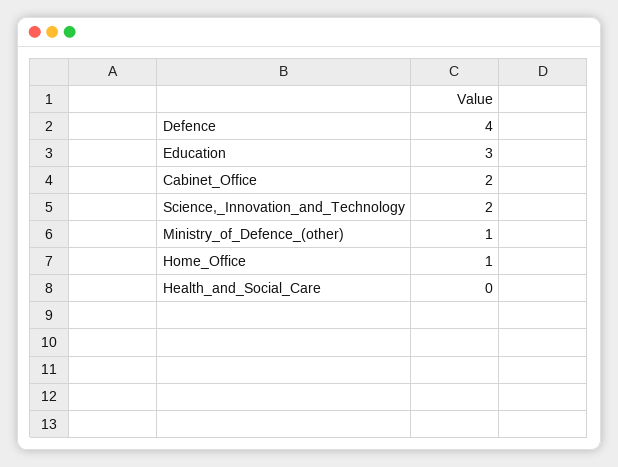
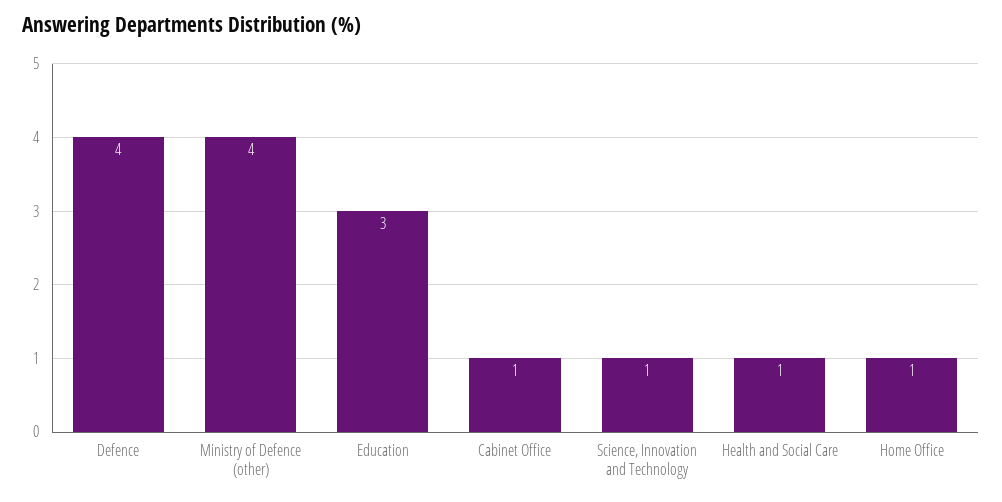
  {
    "Defence": 4,
    "Education": 3,
-   "Cabinet_Office": 2,
+   "Cabinet_Office": 1,
-   "Science,_Innovation_and_Technology": 2,
+   "Science,_Innovation_and_Technology": 1,
-   "Ministry_of_Defence_(other)": 1,
+   "Ministry_of_Defence_(other)": 4,
    "Home_Office": 1,
-   "Health_and_Social_Care": 0
+   "Health_and_Social_Care": 1
  }

